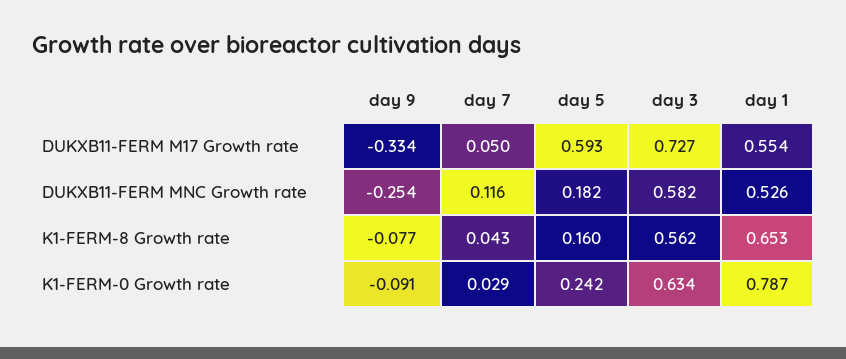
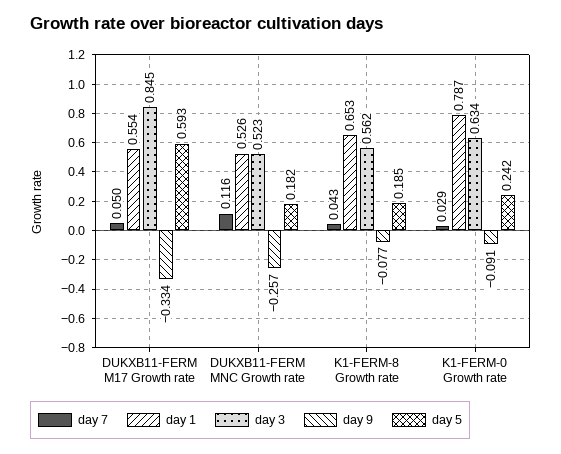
  {
    "day 9": {
      "DUKXB11-FERM M17 Growth rate": -0.334,
-     "DUKXB11-FERM MNC Growth rate": -0.254,
+     "DUKXB11-FERM MNC Growth rate": -0.257,
      "K1-FERM-8 Growth rate": -0.077,
      "K1-FERM-0 Growth rate": -0.091
    },
    "day 7": {
      "DUKXB11-FERM M17 Growth rate": 0.05,
      "DUKXB11-FERM MNC Growth rate": 0.116,
      "K1-FERM-8 Growth rate": 0.043,
      "K1-FERM-0 Growth rate": 0.029
    },
    "day 5": {
      "DUKXB11-FERM M17 Growth rate": 0.593,
      "DUKXB11-FERM MNC Growth rate": 0.182,
-     "K1-FERM-8 Growth rate": 0.16,
+     "K1-FERM-8 Growth rate": 0.185,
      "K1-FERM-0 Growth rate": 0.242
    },
    "day 3": {
-     "DUKXB11-FERM M17 Growth rate": 0.727,
+     "DUKXB11-FERM M17 Growth rate": 0.845,
-     "DUKXB11-FERM MNC Growth rate": 0.582,
+     "DUKXB11-FERM MNC Growth rate": 0.523,
      "K1-FERM-8 Growth rate": 0.562,
      "K1-FERM-0 Growth rate": 0.634
    },
    "day 1": {
      "DUKXB11-FERM M17 Growth rate": 0.554,
      "DUKXB11-FERM MNC Growth rate": 0.526,
      "K1-FERM-8 Growth rate": 0.653,
      "K1-FERM-0 Growth rate": 0.787
    }
  }

